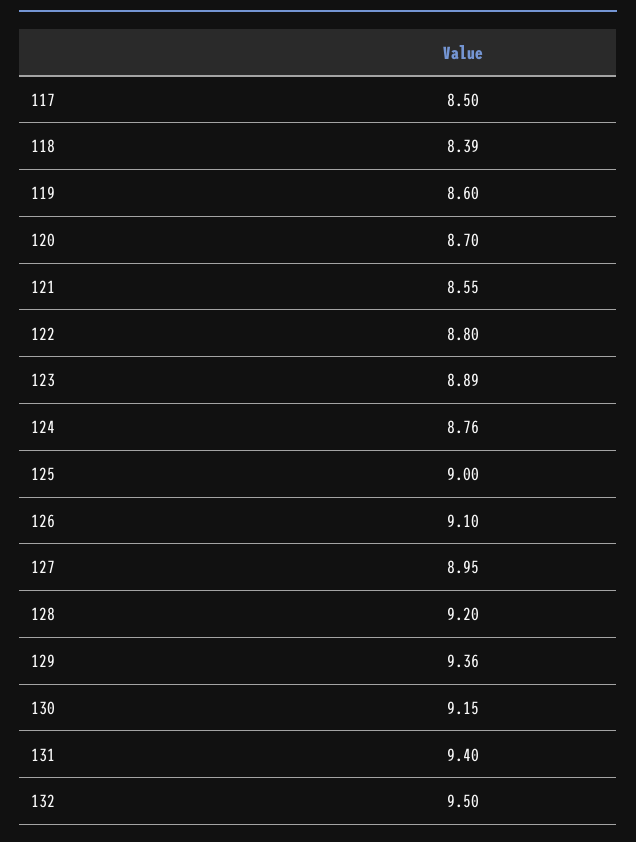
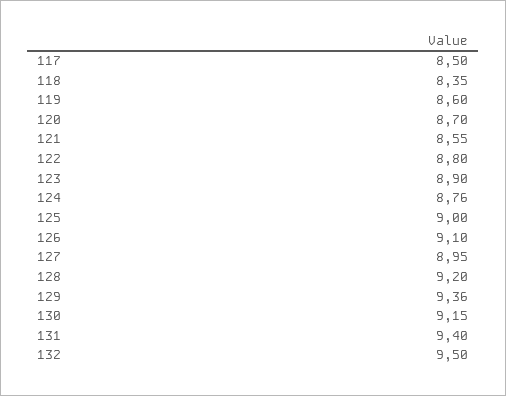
  {
    "117": 8.5,
-   "118": 8.39,
+   "118": 8.35,
    "119": 8.6,
    "120": 8.7,
    "121": 8.55,
    "122": 8.8,
-   "123": 8.89,
+   "123": 8.9,
    "124": 8.76,
    "125": 9,
    "126": 9.1,
    "127": 8.95,
    "128": 9.2,
    "129": 9.36,
    "130": 9.15,
    "131": 9.4,
    "132": 9.5
  }

